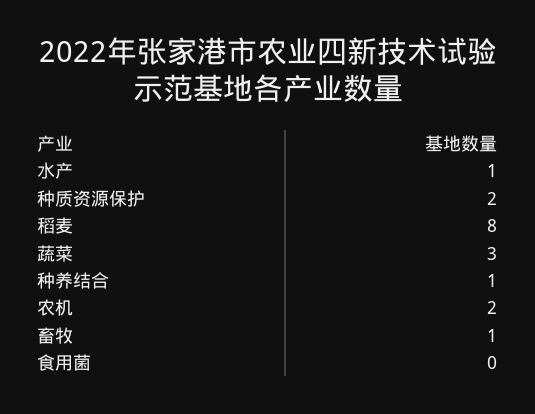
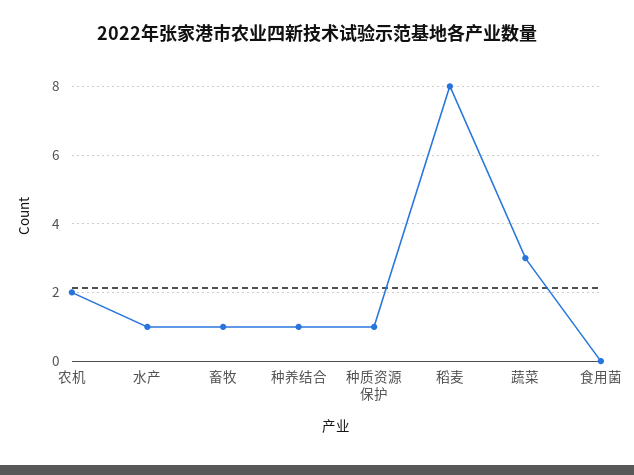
  {
    "水产": 1,
-   "种质资源保护": 2,
+   "种质资源保护": 1,
    "稻麦": 8,
    "蔬菜": 3,
    "种养结合": 1,
    "农机": 2,
    "畜牧": 1,
    "食用菌": 0
  }

